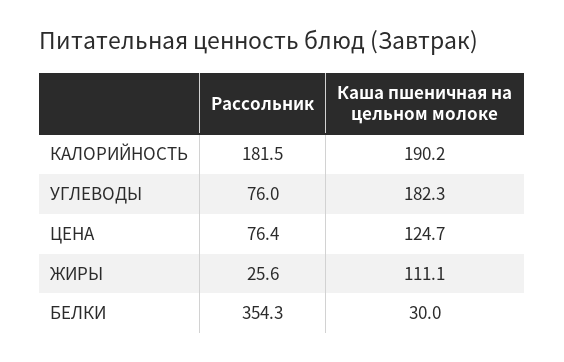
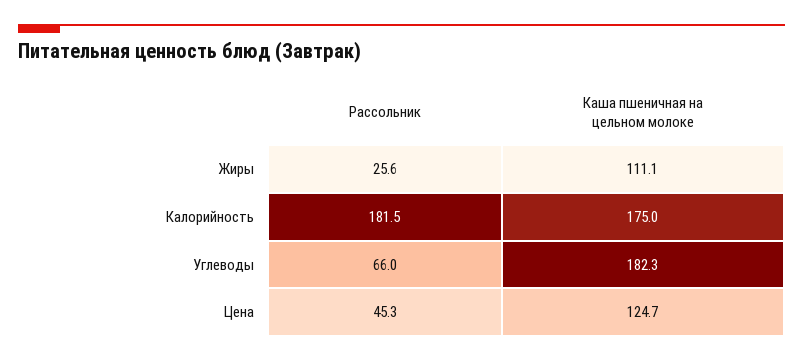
  {
    "Рассольник": {
      "КАЛОРИЙНОСТЬ": 181.5,
-     "УГЛЕВОДЫ": 76,
+     "УГЛЕВОДЫ": 66,
-     "ЦЕНА": 76.4,
+     "ЦЕНА": 45.3,
-     "ЖИРЫ": 25.6,
+     "ЖИРЫ": 25.6
-     "БЕЛКИ": 354.3
    },
    "Каша пшеничная на цельном молоке": {
-     "КАЛОРИЙНОСТЬ": 190.2,
+     "КАЛОРИЙНОСТЬ": 175,
      "УГЛЕВОДЫ": 182.3,
      "ЦЕНА": 124.7,
-     "ЖИРЫ": 111.1,
+     "ЖИРЫ": 111.1
-     "БЕЛКИ": 30
    }
  }

